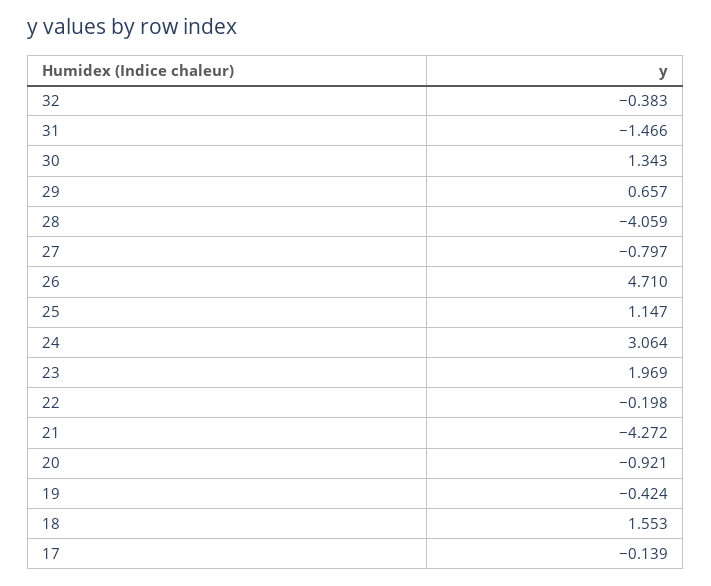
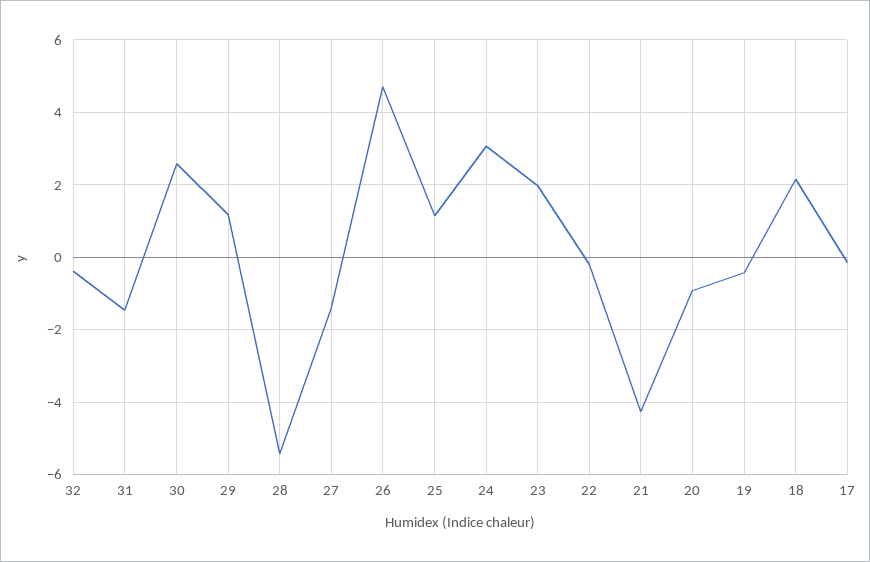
  {
    "32": -0.383,
    "31": -1.466,
-   "30": 1.343,
+   "30": 2.6,
-   "29": 0.657,
+   "29": 1.2,
-   "28": -4.059,
+   "28": -5.4,
-   "27": -0.797,
+   "27": -1.4,
    "26": 4.71,
    "25": 1.147,
    "24": 3.064,
    "23": 1.969,
    "22": -0.198,
    "21": -4.272,
    "20": -0.921,
    "19": -0.424,
-   "18": 1.553,
+   "18": 2.2,
    "17": -0.139
  }

